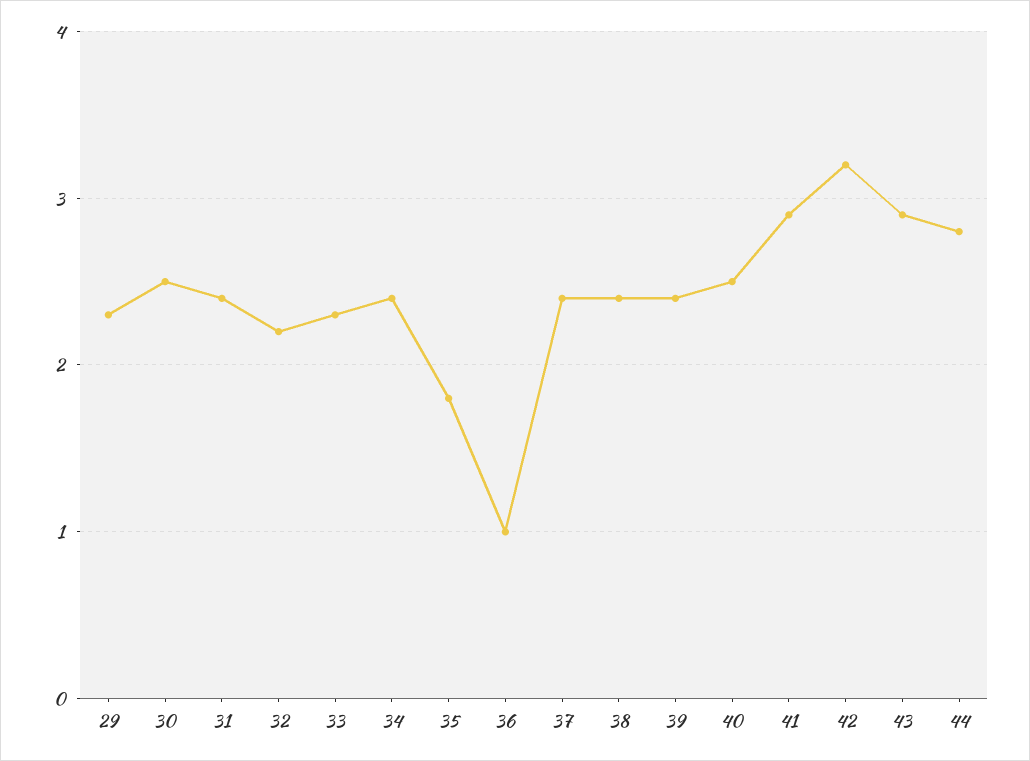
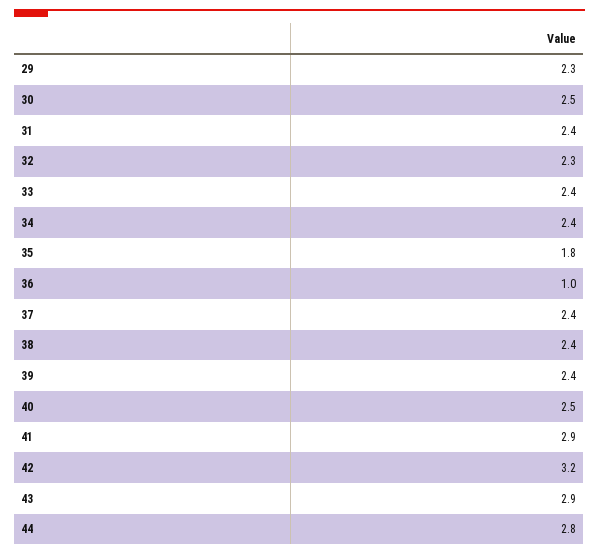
  {
    "29": 2.3,
    "30": 2.5,
    "31": 2.4,
-   "32": 2.2,
+   "32": 2.3,
-   "33": 2.3,
+   "33": 2.4,
    "34": 2.4,
    "35": 1.8,
    "36": 1,
    "37": 2.4,
    "38": 2.4,
    "39": 2.4,
    "40": 2.5,
    "41": 2.9,
    "42": 3.2,
    "43": 2.9,
    "44": 2.8
  }

